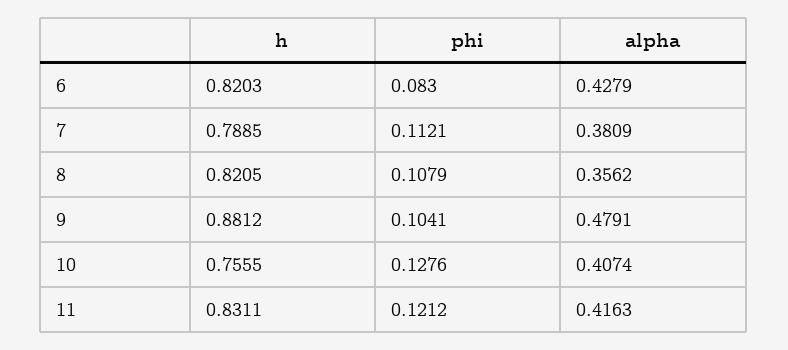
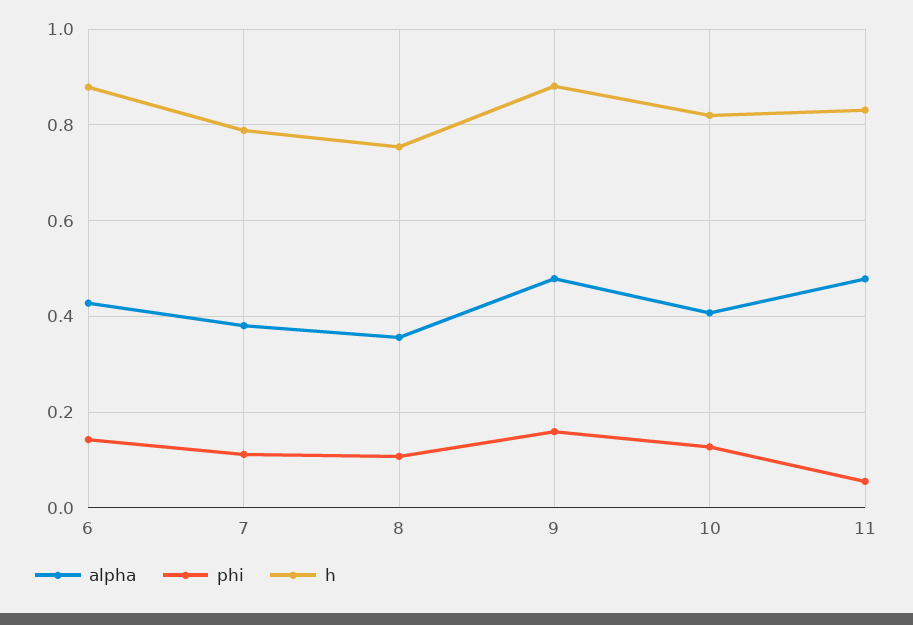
  {
    "h": {
-     "6": 0.8203,
+     "6": 0.88,
      "7": 0.7885,
-     "8": 0.8205,
+     "8": 0.76,
      "9": 0.8812,
-     "10": 0.7555,
+     "10": 0.82,
      "11": 0.8311
    },
    "phi": {
-     "6": 0.083,
+     "6": 0.14,
      "7": 0.1121,
      "8": 0.1079,
-     "9": 0.1041,
+     "9": 0.16,
      "10": 0.1276,
-     "11": 0.1212
+     "11": 0.06
    },
    "alpha": {
      "6": 0.4279,
      "7": 0.3809,
      "8": 0.3562,
      "9": 0.4791,
      "10": 0.4074,
-     "11": 0.4163
+     "11": 0.48
    }
  }

